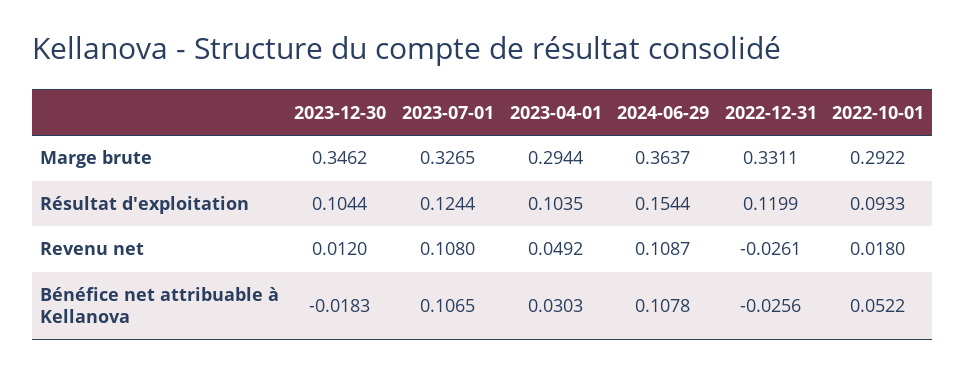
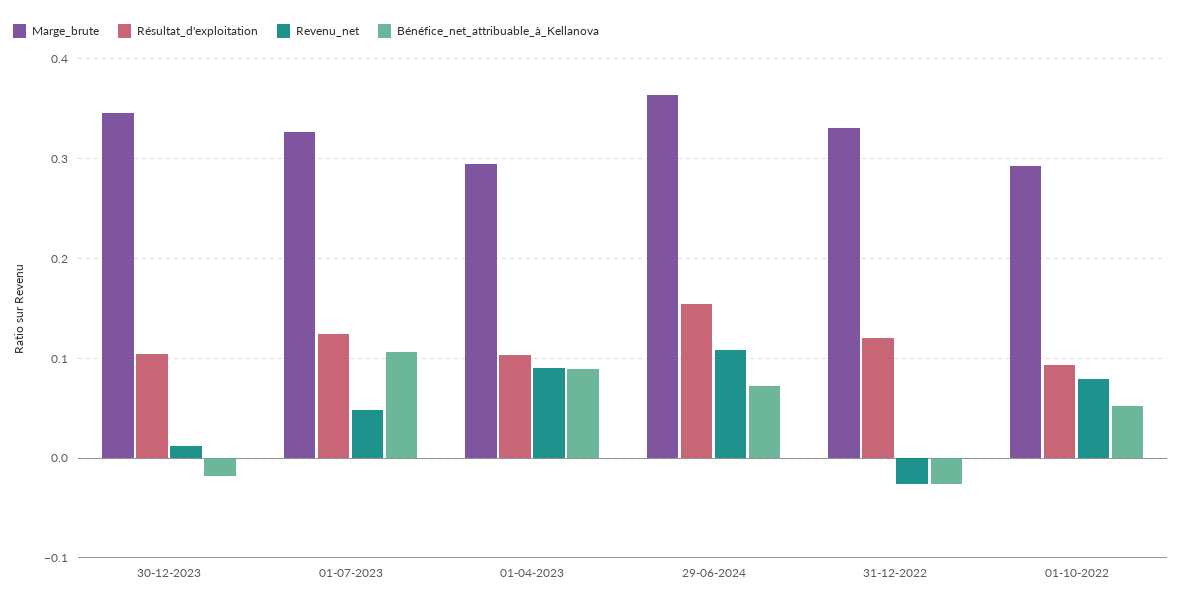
  {
    "Marge brute": {
      "2023-12-30": 0.3462,
      "2023-07-01": 0.3265,
      "2023-04-01": 0.2944,
      "2024-06-29": 0.3637,
      "2022-12-31": 0.3311,
      "2022-10-01": 0.2922
    },
    "Résultat d'exploitation": {
      "2023-12-30": 0.1044,
      "2023-07-01": 0.1244,
      "2023-04-01": 0.1035,
      "2024-06-29": 0.1544,
      "2022-12-31": 0.1199,
      "2022-10-01": 0.0933
    },
    "Revenu net": {
      "2023-12-30": 0.012,
-     "2023-07-01": 0.108,
+     "2023-07-01": 0.05,
-     "2023-04-01": 0.0492,
+     "2023-04-01": 0.09,
      "2024-06-29": 0.1087,
      "2022-12-31": -0.0261,
-     "2022-10-01": 0.018
+     "2022-10-01": 0.08
    },
    "Bénéfice net attribuable à Kellanova": {
      "2023-12-30": -0.0183,
      "2023-07-01": 0.1065,
-     "2023-04-01": 0.0303,
+     "2023-04-01": 0.09,
-     "2024-06-29": 0.1078,
+     "2024-06-29": 0.07,
      "2022-12-31": -0.0256,
      "2022-10-01": 0.0522
    }
  }

